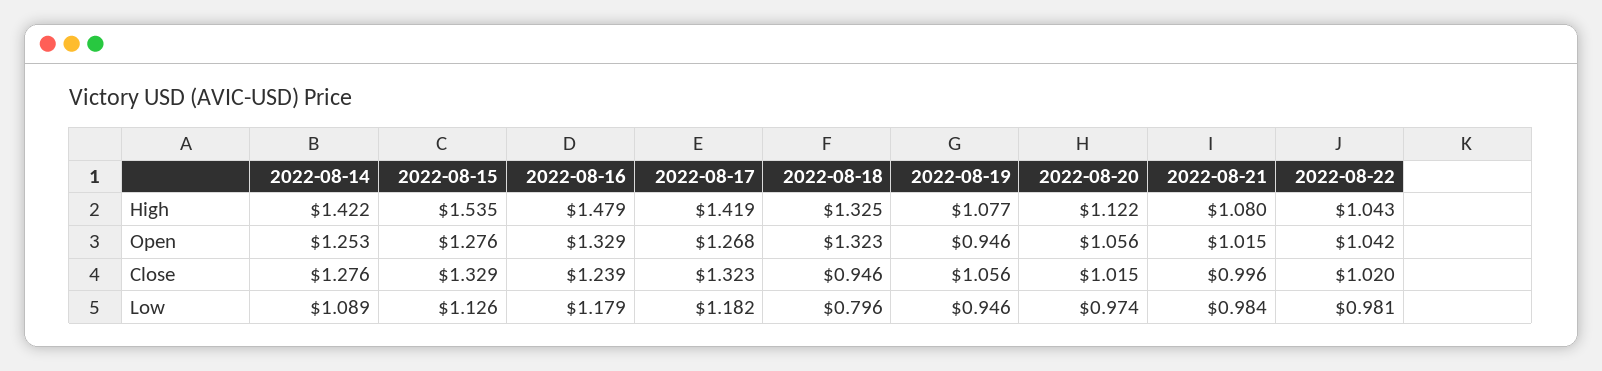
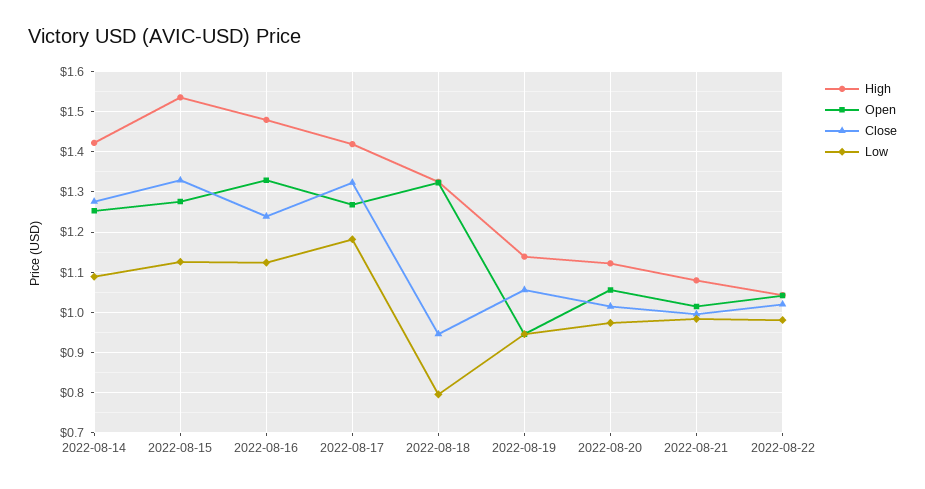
  {
    "High": {
      "2022-08-14": 1.422,
      "2022-08-15": 1.535,
      "2022-08-16": 1.479,
      "2022-08-17": 1.419,
      "2022-08-18": 1.325,
-     "2022-08-19": 1.077,
+     "2022-08-19": 1.14,
      "2022-08-20": 1.122,
      "2022-08-21": 1.08,
      "2022-08-22": 1.043
    },
    "Open": {
      "2022-08-14": 1.253,
      "2022-08-15": 1.276,
      "2022-08-16": 1.329,
      "2022-08-17": 1.268,
      "2022-08-18": 1.323,
      "2022-08-19": 0.946,
      "2022-08-20": 1.056,
      "2022-08-21": 1.015,
      "2022-08-22": 1.042
    },
    "Close": {
      "2022-08-14": 1.276,
      "2022-08-15": 1.329,
      "2022-08-16": 1.239,
      "2022-08-17": 1.323,
      "2022-08-18": 0.946,
      "2022-08-19": 1.056,
      "2022-08-20": 1.015,
      "2022-08-21": 0.996,
      "2022-08-22": 1.02
    },
    "Low": {
      "2022-08-14": 1.089,
      "2022-08-15": 1.126,
-     "2022-08-16": 1.179,
+     "2022-08-16": 1.12,
      "2022-08-17": 1.182,
      "2022-08-18": 0.796,
      "2022-08-19": 0.946,
      "2022-08-20": 0.974,
      "2022-08-21": 0.984,
      "2022-08-22": 0.981
    }
  }

